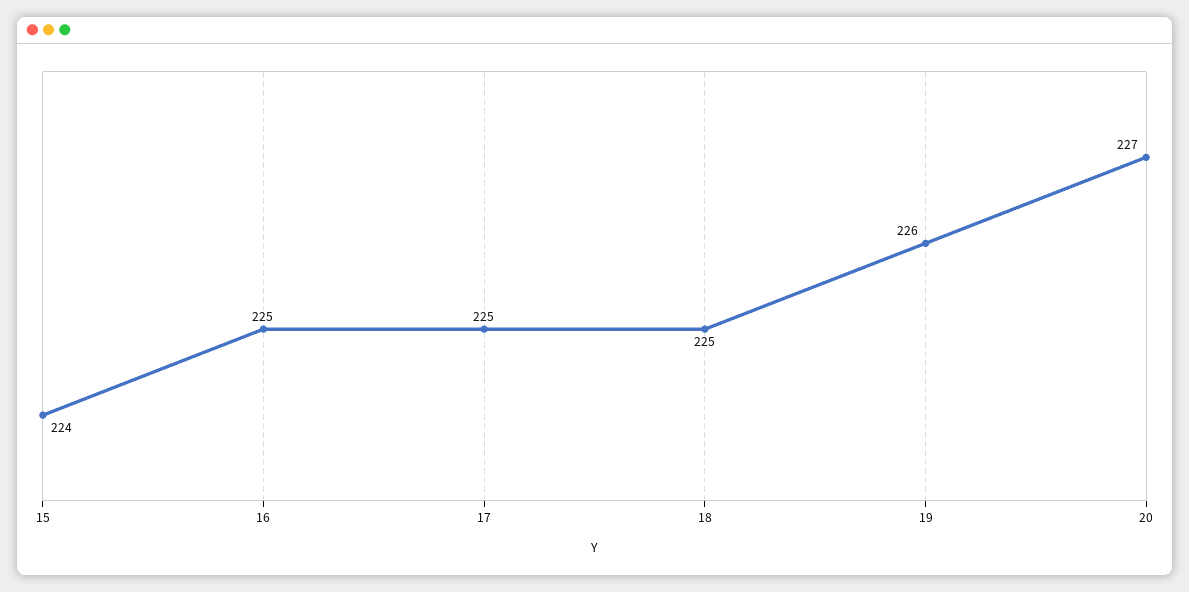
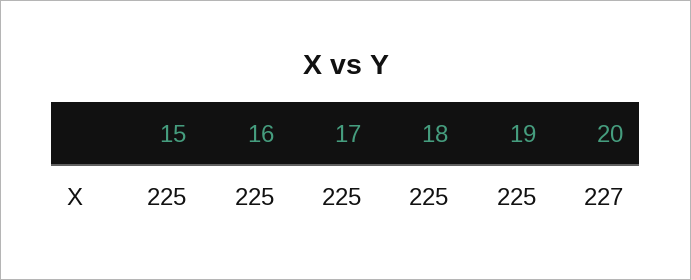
  {
-   "15": 224,
+   "15": 225,
    "16": 225,
    "17": 225,
    "18": 225,
-   "19": 226,
+   "19": 225,
    "20": 227
  }

